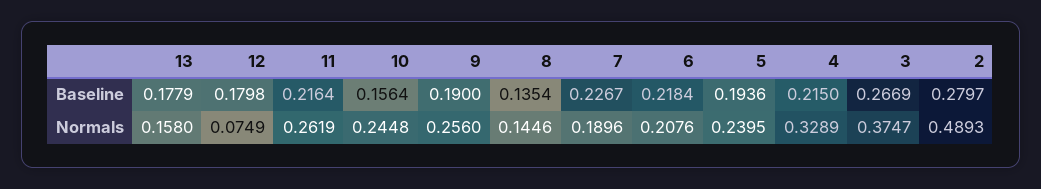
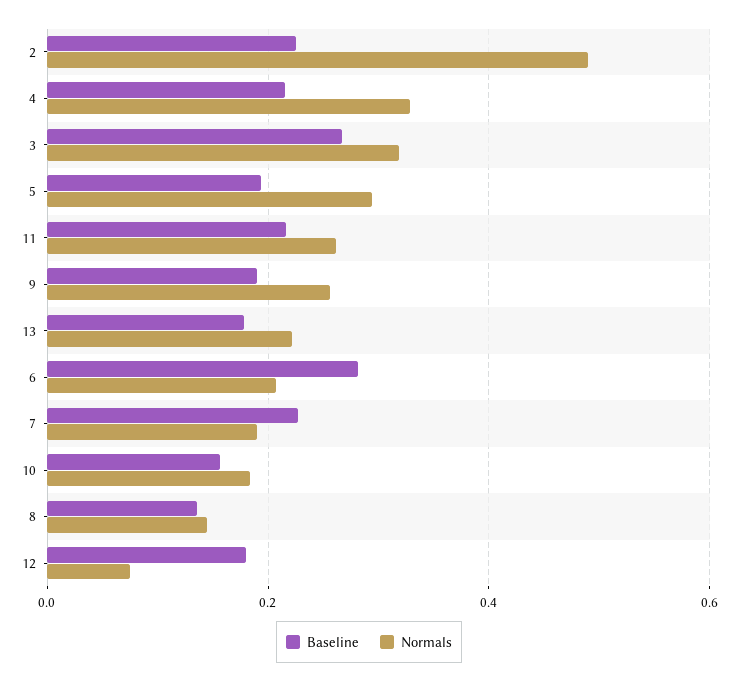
  {
    "Baseline": {
      "13": 0.1779,
      "12": 0.1798,
      "11": 0.2164,
      "10": 0.1564,
      "9": 0.19,
      "8": 0.1354,
      "7": 0.2267,
-     "6": 0.2184,
+     "6": 0.28,
      "5": 0.1936,
      "4": 0.215,
      "3": 0.2669,
-     "2": 0.2797
+     "2": 0.22
    },
    "Normals": {
-     "13": 0.158,
+     "13": 0.22,
      "12": 0.0749,
      "11": 0.2619,
-     "10": 0.2448,
+     "10": 0.18,
      "9": 0.256,
      "8": 0.1446,
      "7": 0.1896,
      "6": 0.2076,
-     "5": 0.2395,
+     "5": 0.3,
      "4": 0.3289,
-     "3": 0.3747,
+     "3": 0.32,
      "2": 0.4893
    }
  }

